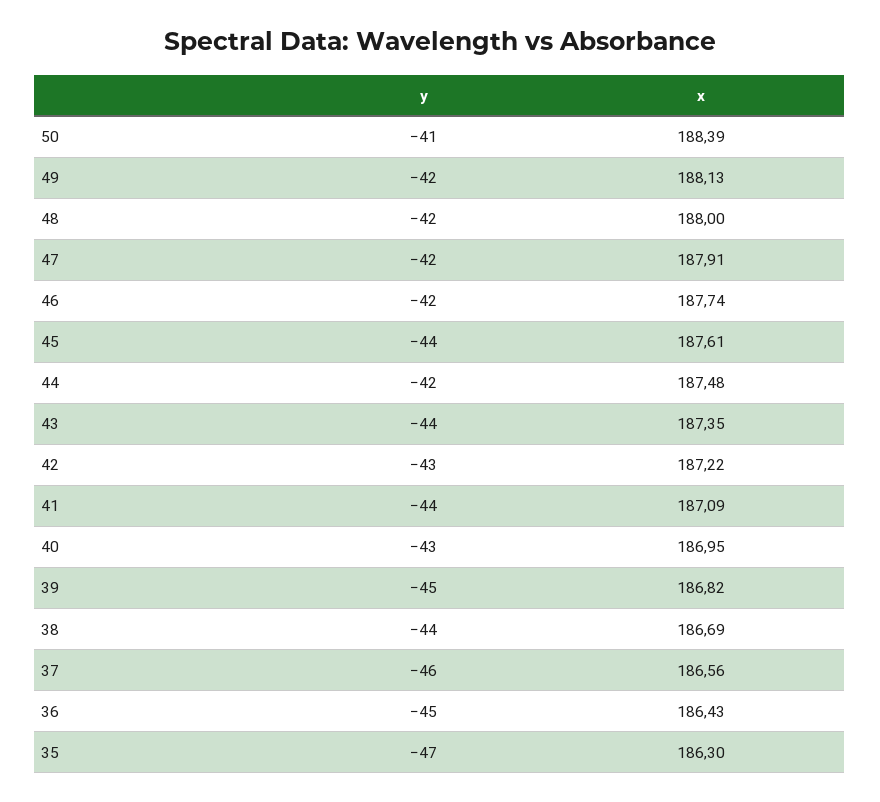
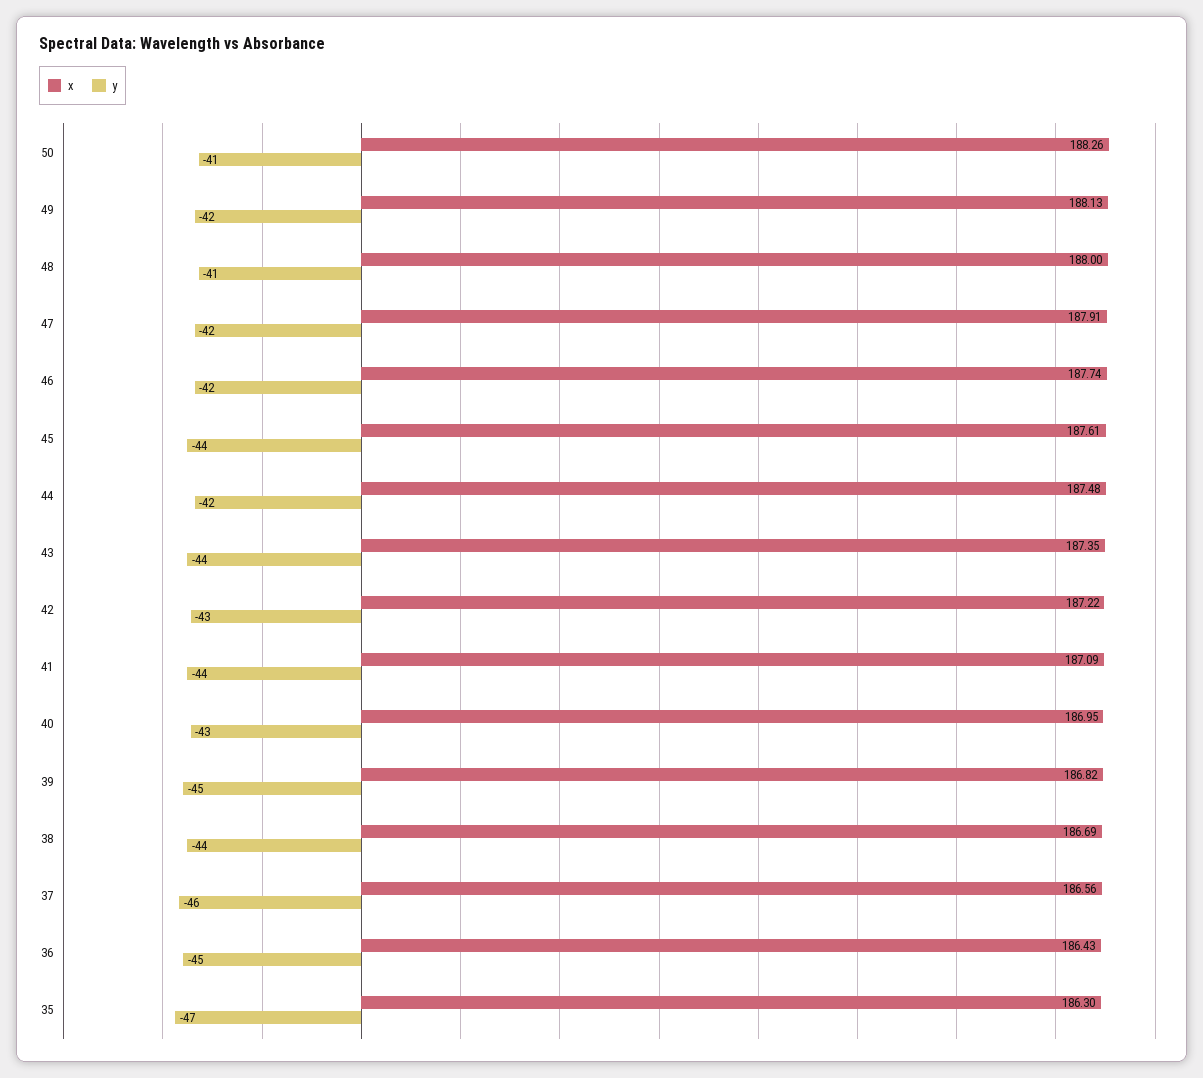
  {
    "y": {
      "50": -41,
      "49": -42,
-     "48": -42,
+     "48": -41,
      "47": -42,
      "46": -42,
      "45": -44,
      "44": -42,
      "43": -44,
      "42": -43,
      "41": -44,
      "40": -43,
      "39": -45,
      "38": -44,
      "37": -46,
      "36": -45,
      "35": -47
    },
    "x": {
-     "50": 188.39,
+     "50": 188.26,
      "49": 188.13,
      "48": 188,
      "47": 187.91,
      "46": 187.74,
      "45": 187.61,
      "44": 187.48,
      "43": 187.35,
      "42": 187.22,
      "41": 187.09,
      "40": 186.95,
      "39": 186.82,
      "38": 186.69,
      "37": 186.56,
      "36": 186.43,
      "35": 186.3
    }
  }

